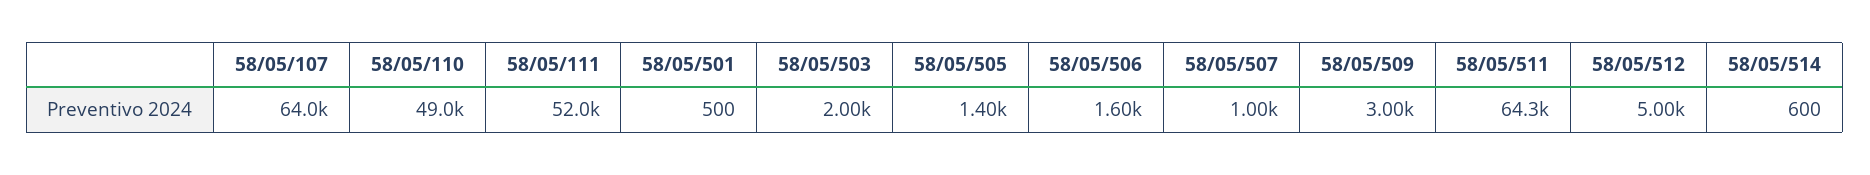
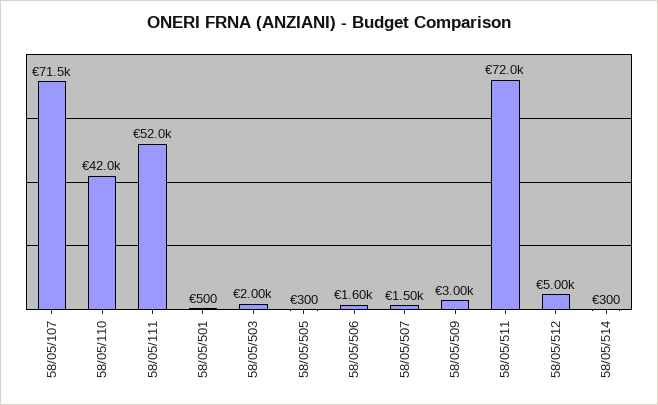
  {
-   "58/05/107": 64000,
+   "58/05/107": 71500,
-   "58/05/110": 49000,
+   "58/05/110": 42000,
    "58/05/111": 52000,
    "58/05/501": 500,
    "58/05/503": 2000,
-   "58/05/505": 1400,
+   "58/05/505": 300,
    "58/05/506": 1600,
-   "58/05/507": 1000,
+   "58/05/507": 1500,
    "58/05/509": 3000,
-   "58/05/511": 64300,
+   "58/05/511": 72000,
    "58/05/512": 5000,
-   "58/05/514": 600
+   "58/05/514": 300
  }

